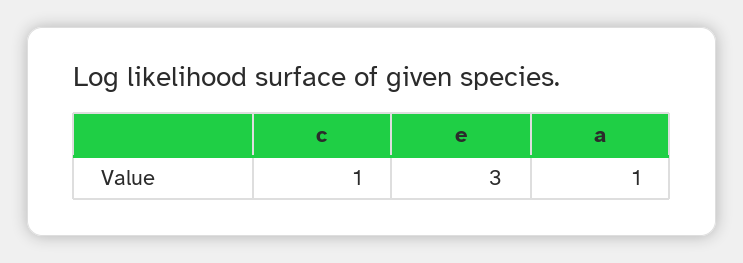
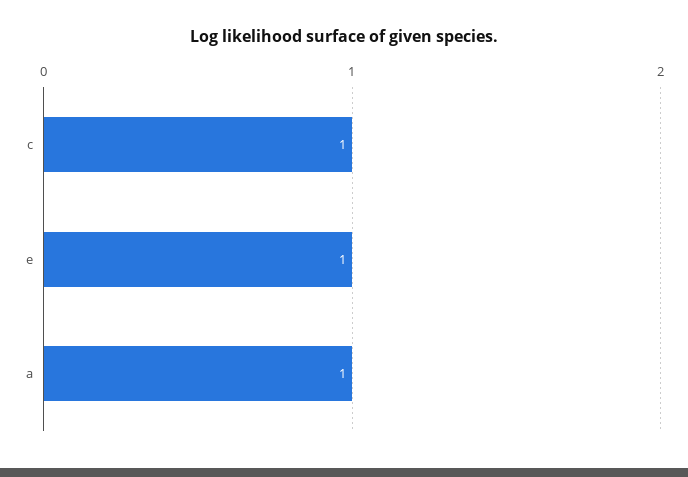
  {
    "c": 1,
-   "e": 3,
+   "e": 1,
    "a": 1
  }

